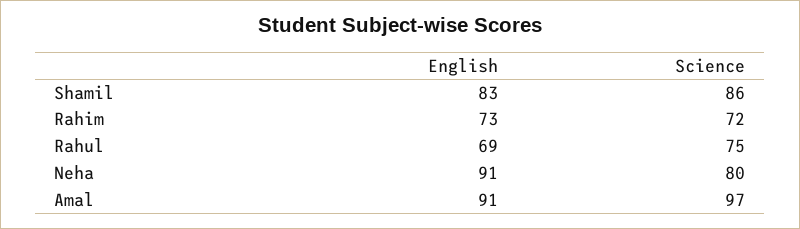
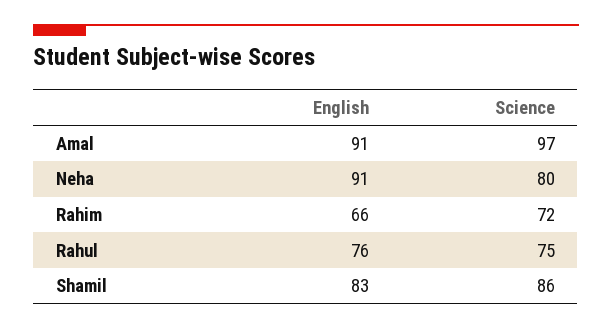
  {
    "English": {
      "Shamil": 83,
-     "Rahim": 73,
+     "Rahim": 66,
-     "Rahul": 69,
+     "Rahul": 76,
      "Neha": 91,
      "Amal": 91
    },
    "Science": {
      "Shamil": 86,
      "Rahim": 72,
      "Rahul": 75,
      "Neha": 80,
      "Amal": 97
    }
  }

